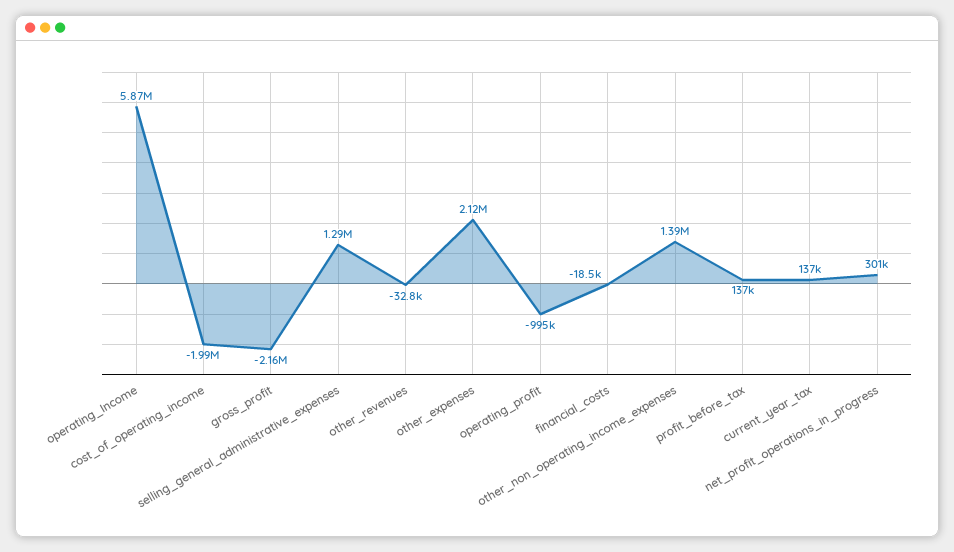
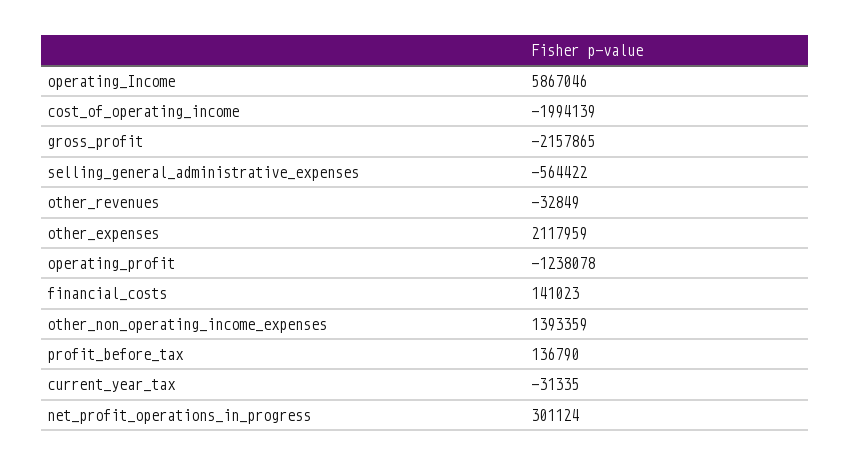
  {
    "operating_Income": 5867046,
    "cost_of_operating_income": -1994139,
    "gross_profit": -2157865,
-   "selling_general_administrative_expenses": 1290000,
+   "selling_general_administrative_expenses": -564422,
    "other_revenues": -32849,
    "other_expenses": 2117959,
-   "operating_profit": -995000,
+   "operating_profit": -1238078,
-   "financial_costs": -18500,
+   "financial_costs": 141023,
    "other_non_operating_income_expenses": 1393359,
    "profit_before_tax": 136790,
-   "current_year_tax": 137000,
+   "current_year_tax": -31335,
    "net_profit_operations_in_progress": 301124
  }

